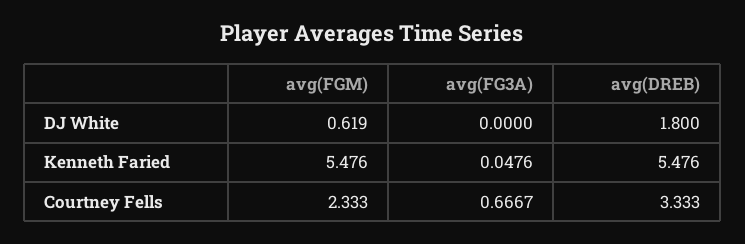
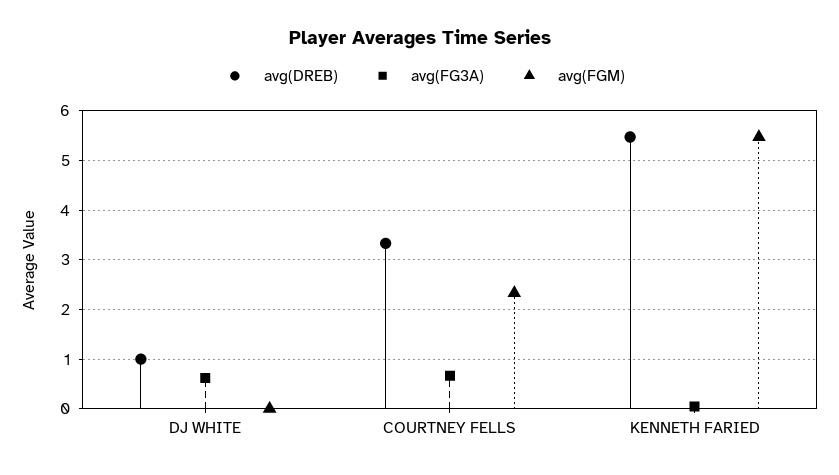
  {
    "avg(FGM)": {
-     "DJ White": 0.619,
+     "DJ White": 0,
      "Kenneth Faried": 5.476,
      "Courtney Fells": 2.333
    },
    "avg(FG3A)": {
-     "DJ White": 0,
+     "DJ White": 0.6,
      "Kenneth Faried": 0.0476,
      "Courtney Fells": 0.6667
    },
    "avg(DREB)": {
-     "DJ White": 1.8,
+     "DJ White": 1,
      "Kenneth Faried": 5.476,
      "Courtney Fells": 3.333
    }
  }

